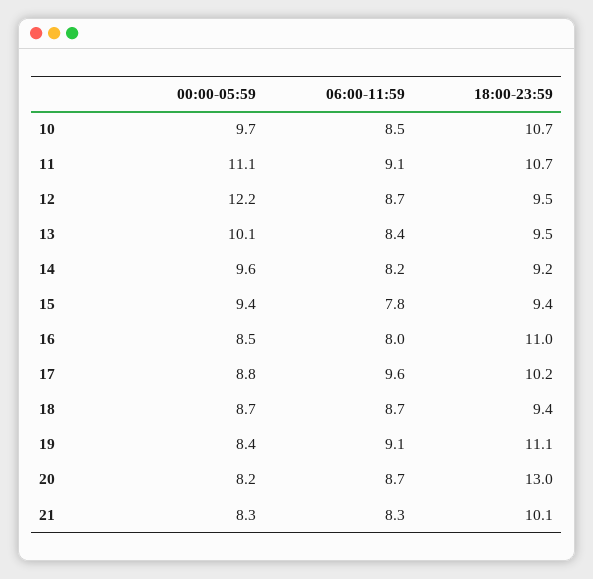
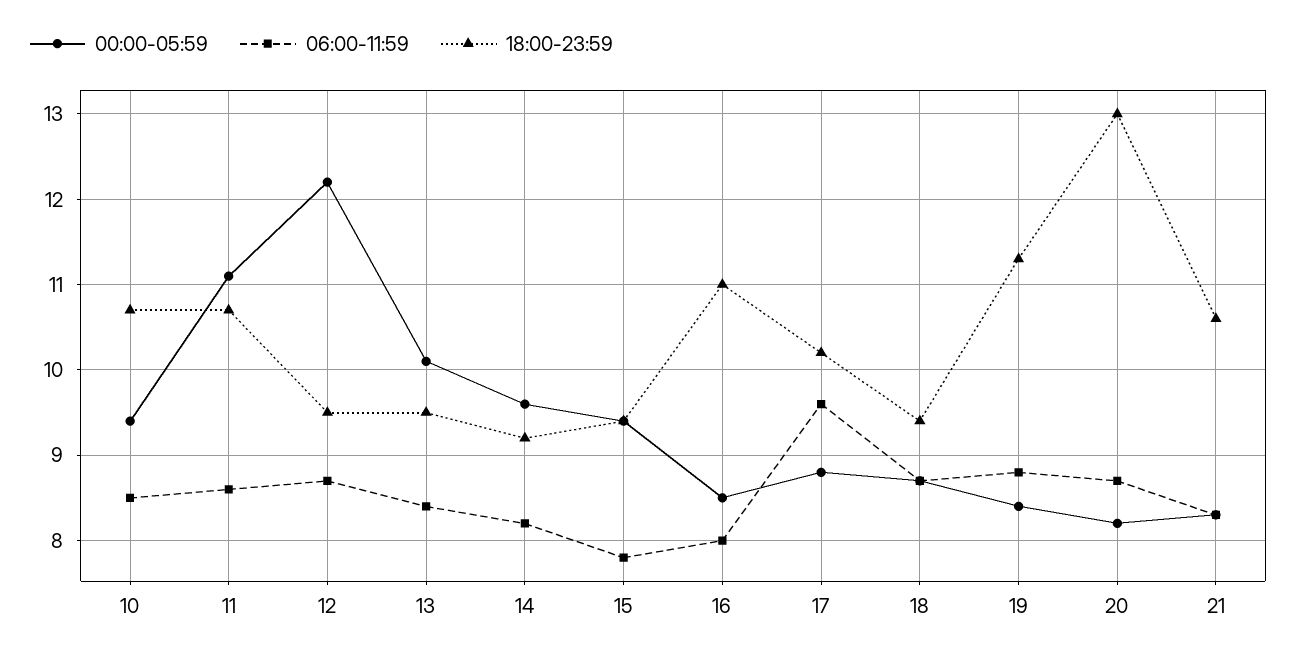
  {
    "00:00-05:59": {
-     "10": 9.7,
+     "10": 9.4,
      "11": 11.1,
      "12": 12.2,
      "13": 10.1,
      "14": 9.6,
      "15": 9.4,
      "16": 8.5,
      "17": 8.8,
      "18": 8.7,
      "19": 8.4,
      "20": 8.2,
      "21": 8.3
    },
    "06:00-11:59": {
      "10": 8.5,
-     "11": 9.1,
+     "11": 8.6,
      "12": 8.7,
      "13": 8.4,
      "14": 8.2,
      "15": 7.8,
      "16": 8,
      "17": 9.6,
      "18": 8.7,
-     "19": 9.1,
+     "19": 8.8,
      "20": 8.7,
      "21": 8.3
    },
    "18:00-23:59": {
      "10": 10.7,
      "11": 10.7,
      "12": 9.5,
      "13": 9.5,
      "14": 9.2,
      "15": 9.4,
      "16": 11,
      "17": 10.2,
      "18": 9.4,
-     "19": 11.1,
+     "19": 11.3,
      "20": 13,
-     "21": 10.1
+     "21": 10.6
    }
  }

